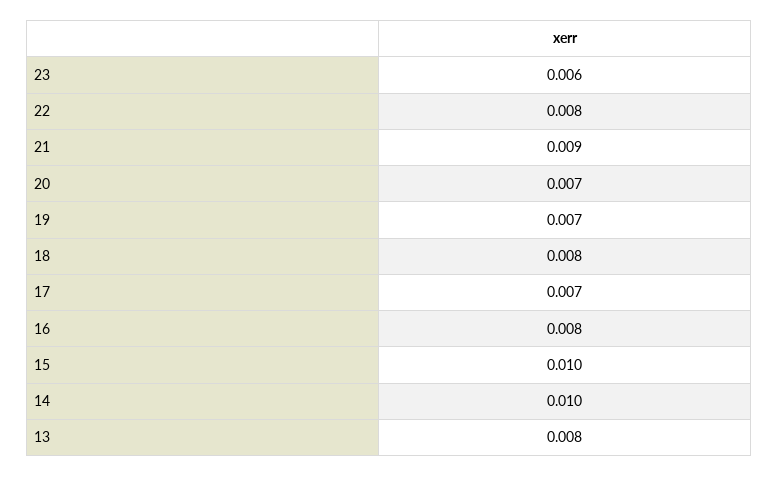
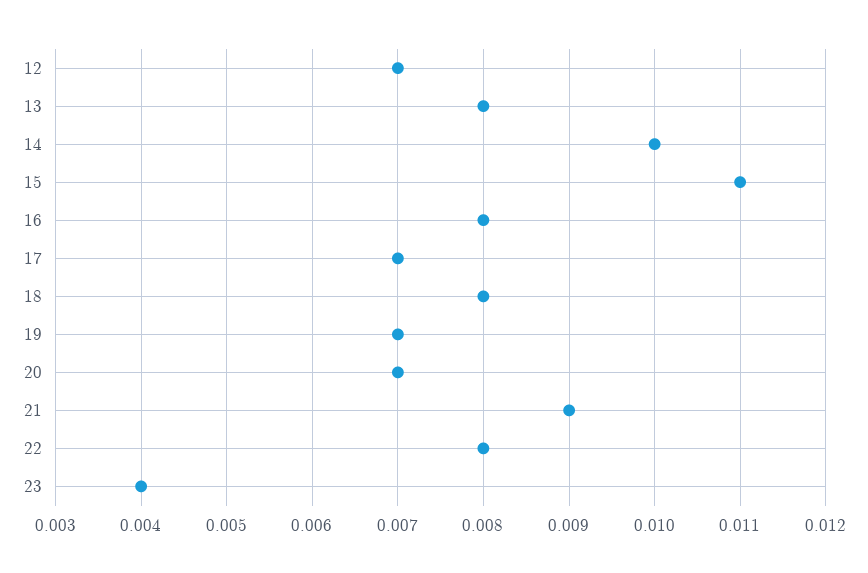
  {
-   "23": 0.006,
+   "23": 0.004,
    "22": 0.008,
    "21": 0.009,
    "20": 0.007,
    "19": 0.007,
    "18": 0.008,
    "17": 0.007,
    "16": 0.008,
-   "15": 0.01,
+   "15": 0.011,
    "14": 0.01,
-   "13": 0.008
+   "13": 0.008,
+   "12": 0.007
  }

